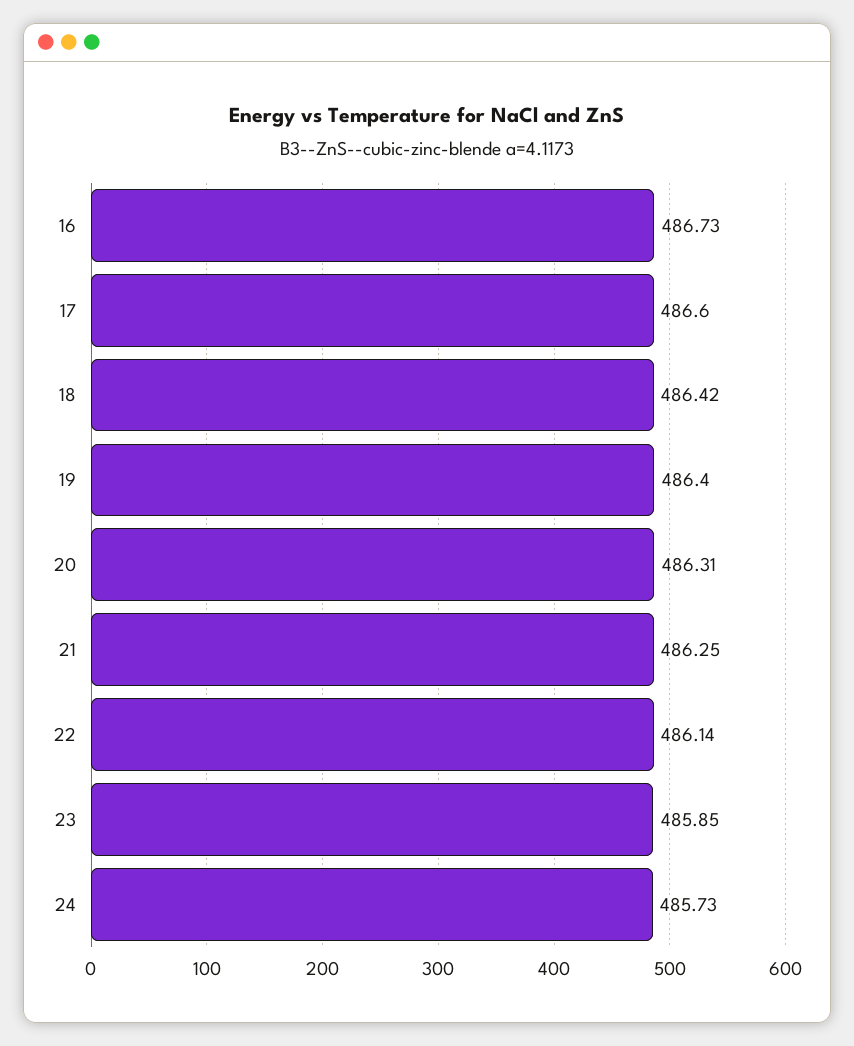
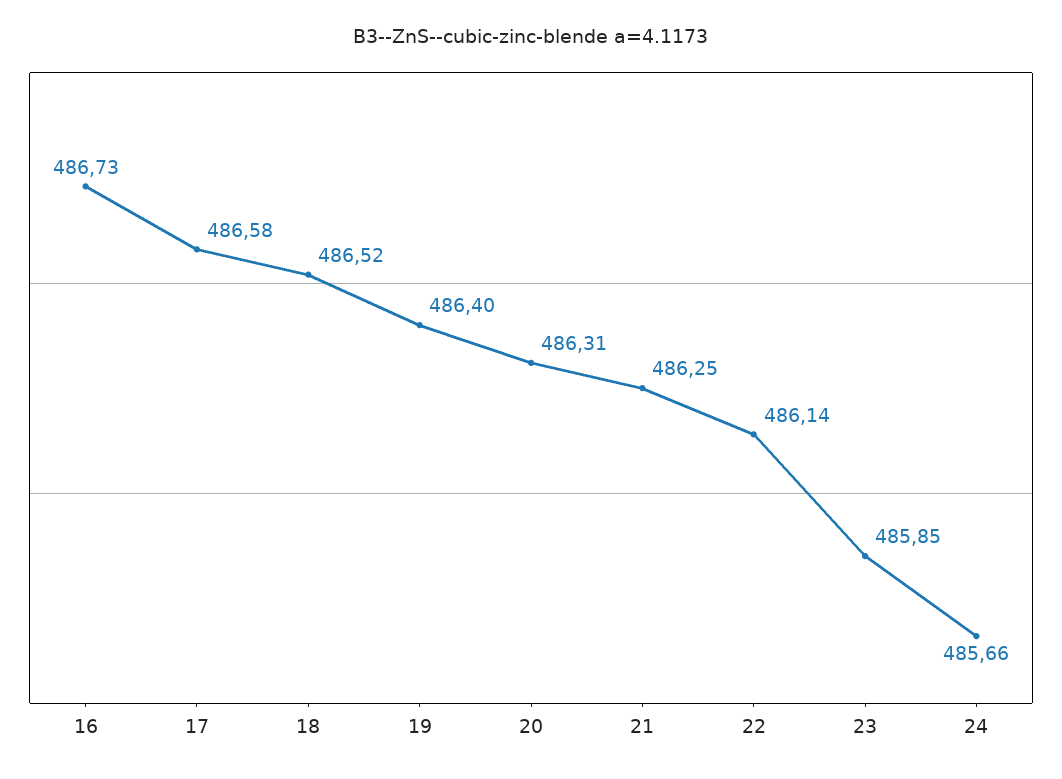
  {
    "16": 486.73,
-   "17": 486.6,
+   "17": 486.58,
-   "18": 486.42,
+   "18": 486.52,
    "19": 486.4,
    "20": 486.31,
    "21": 486.25,
    "22": 486.14,
    "23": 485.85,
-   "24": 485.73
+   "24": 485.66
  }

